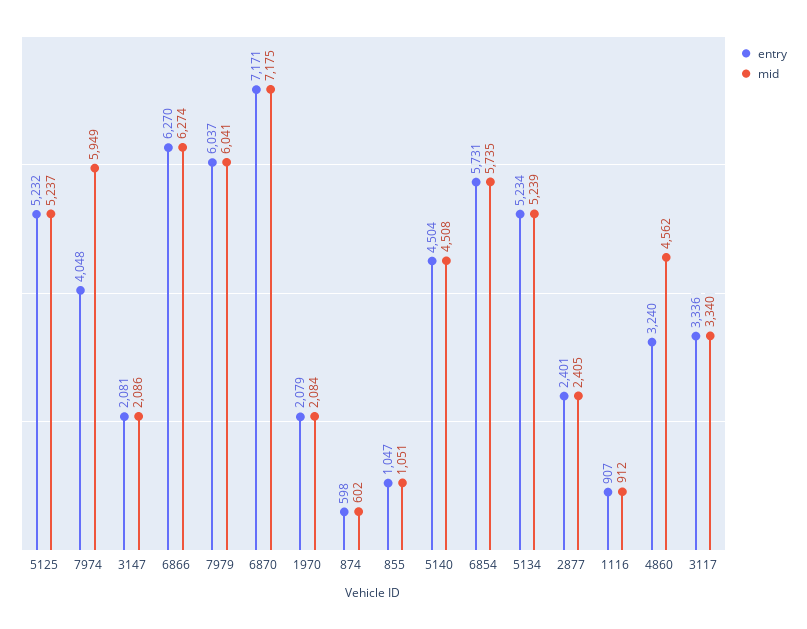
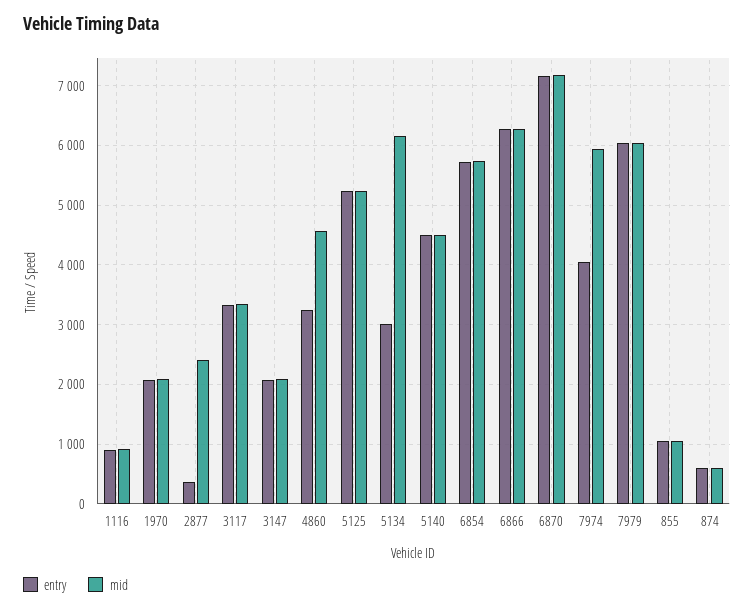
  {
    "entry": {
      "5125": 5232,
      "7974": 4048,
      "3147": 2081,
      "6866": 6270,
      "7979": 6037,
      "6870": 7171,
      "1970": 2079,
      "874": 598,
      "855": 1047,
      "5140": 4504,
      "6854": 5731,
-     "5134": 5234,
+     "5134": 3000,
-     "2877": 2401,
+     "2877": 400,
      "1116": 907,
      "4860": 3240,
      "3117": 3336
    },
    "mid": {
      "5125": 5237,
      "7974": 5949,
      "3147": 2086,
      "6866": 6274,
      "7979": 6041,
      "6870": 7175,
      "1970": 2084,
      "874": 602,
      "855": 1051,
      "5140": 4508,
      "6854": 5735,
-     "5134": 5239,
+     "5134": 6200,
      "2877": 2405,
      "1116": 912,
      "4860": 4562,
      "3117": 3340
    }
  }

